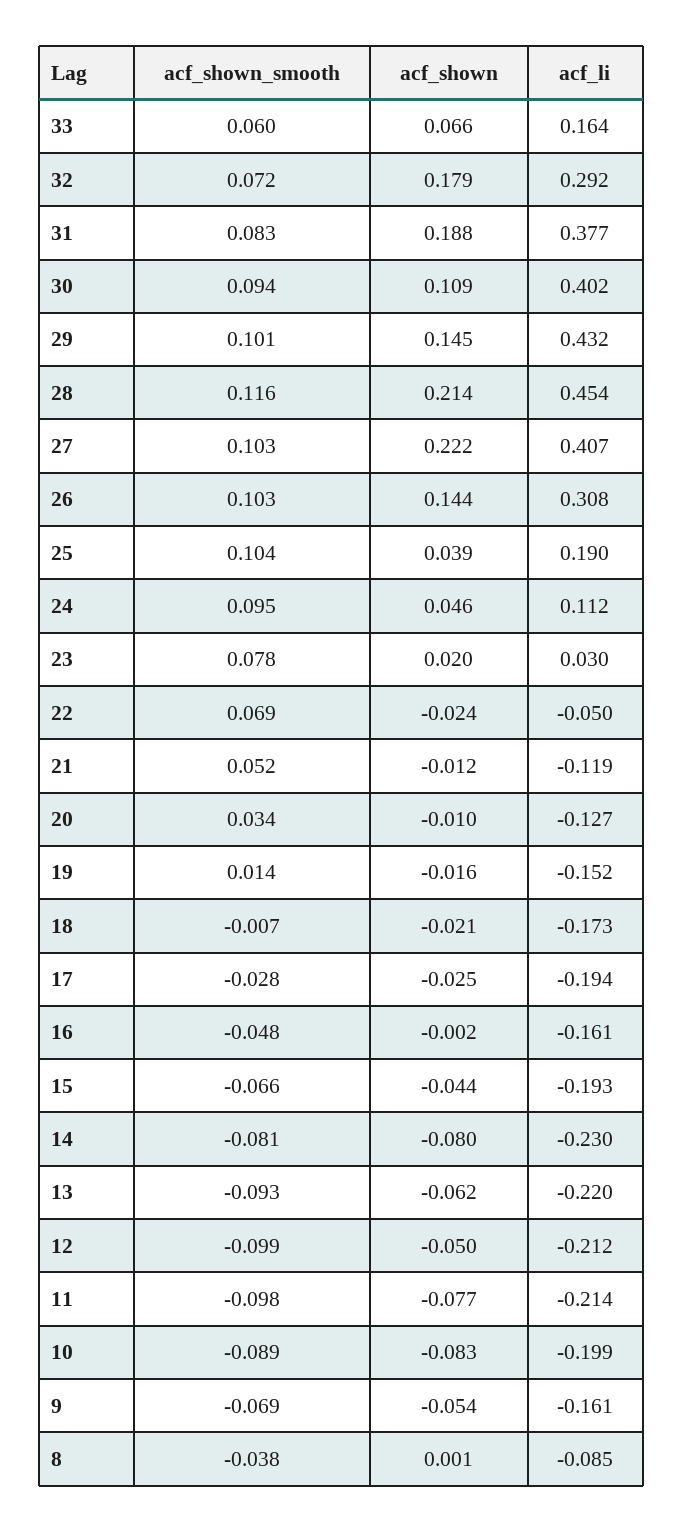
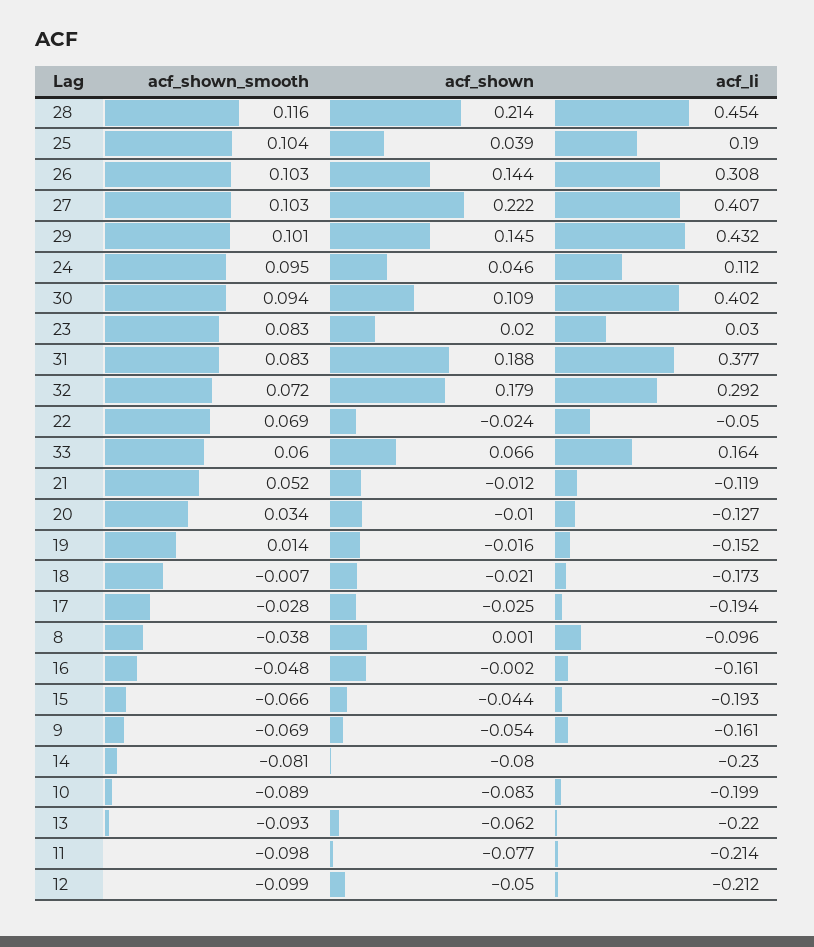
  {
    "acf_shown_smooth": {
      "33": 0.06,
      "32": 0.072,
      "31": 0.083,
      "30": 0.094,
      "29": 0.101,
      "28": 0.116,
      "27": 0.103,
      "26": 0.103,
      "25": 0.104,
      "24": 0.095,
-     "23": 0.078,
+     "23": 0.083,
      "22": 0.069,
      "21": 0.052,
      "20": 0.034,
      "19": 0.014,
      "18": -0.007,
      "17": -0.028,
      "16": -0.048,
      "15": -0.066,
      "14": -0.081,
      "13": -0.093,
      "12": -0.099,
      "11": -0.098,
      "10": -0.089,
      "9": -0.069,
      "8": -0.038
    },
    "acf_shown": {
      "33": 0.066,
      "32": 0.179,
      "31": 0.188,
      "30": 0.109,
      "29": 0.145,
      "28": 0.214,
      "27": 0.222,
      "26": 0.144,
      "25": 0.039,
      "24": 0.046,
      "23": 0.02,
      "22": -0.024,
      "21": -0.012,
      "20": -0.01,
      "19": -0.016,
      "18": -0.021,
      "17": -0.025,
      "16": -0.002,
      "15": -0.044,
      "14": -0.08,
      "13": -0.062,
      "12": -0.05,
      "11": -0.077,
      "10": -0.083,
      "9": -0.054,
      "8": 0.001
    },
    "acf_li": {
      "33": 0.164,
      "32": 0.292,
      "31": 0.377,
      "30": 0.402,
      "29": 0.432,
      "28": 0.454,
      "27": 0.407,
      "26": 0.308,
      "25": 0.19,
      "24": 0.112,
      "23": 0.03,
      "22": -0.05,
      "21": -0.119,
      "20": -0.127,
      "19": -0.152,
      "18": -0.173,
      "17": -0.194,
      "16": -0.161,
      "15": -0.193,
      "14": -0.23,
      "13": -0.22,
      "12": -0.212,
      "11": -0.214,
      "10": -0.199,
      "9": -0.161,
-     "8": -0.085
+     "8": -0.096
    }
  }

